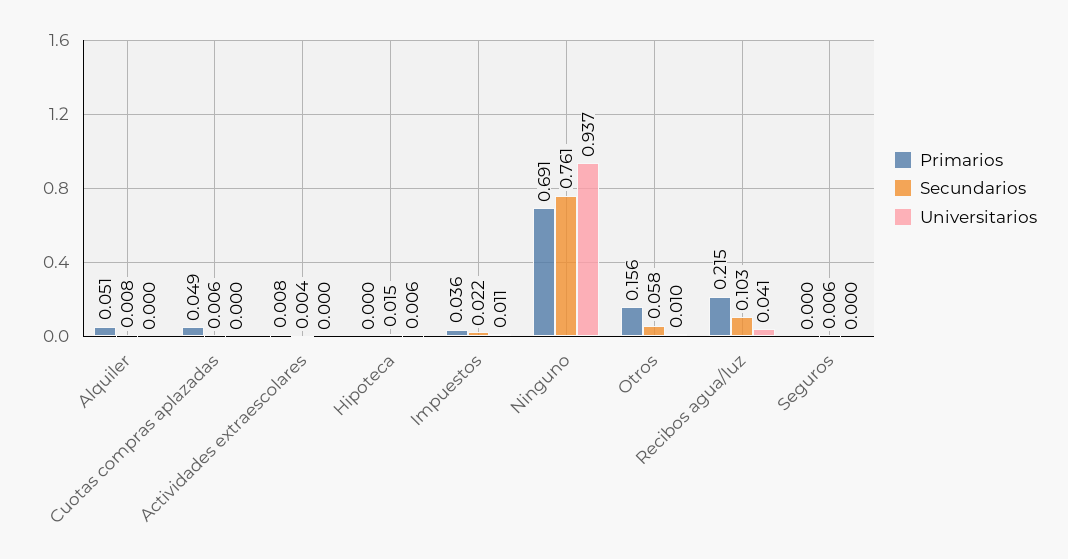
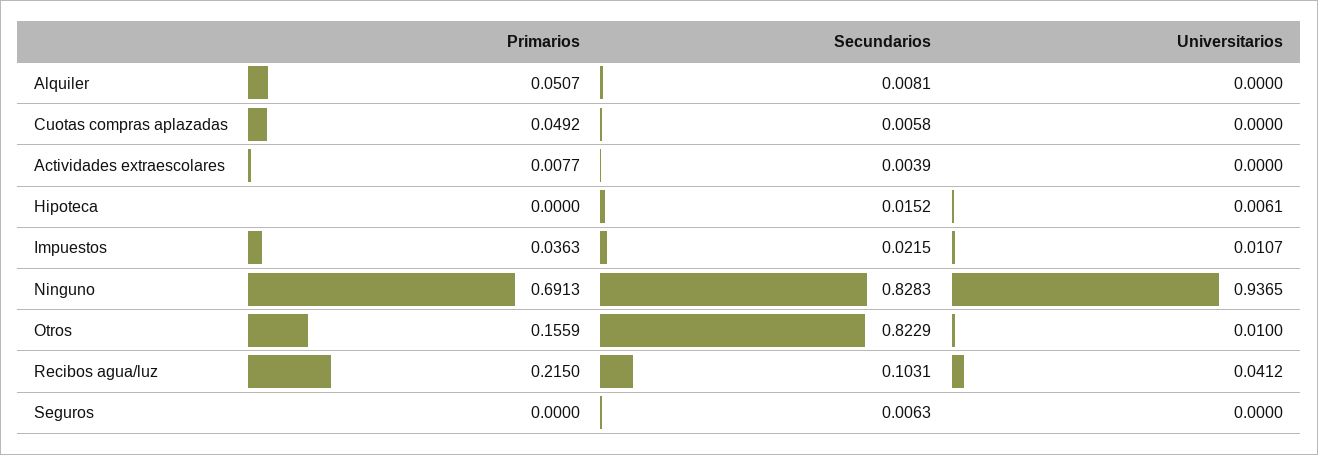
  {
    "Primarios": {
      "Alquiler": 0.0507,
      "Cuotas compras aplazadas": 0.0492,
      "Actividades extraescolares": 0.0077,
      "Hipoteca": 0,
      "Impuestos": 0.0363,
      "Ninguno": 0.6913,
      "Otros": 0.1559,
      "Recibos agua/luz": 0.215,
      "Seguros": 0
    },
    "Secundarios": {
      "Alquiler": 0.0081,
      "Cuotas compras aplazadas": 0.0058,
      "Actividades extraescolares": 0.0039,
      "Hipoteca": 0.0152,
      "Impuestos": 0.0215,
-     "Ninguno": 0.761,
+     "Ninguno": 0.8283,
-     "Otros": 0.058,
+     "Otros": 0.8229,
      "Recibos agua/luz": 0.1031,
      "Seguros": 0.0063
    },
    "Universitarios": {
      "Alquiler": 0,
      "Cuotas compras aplazadas": 0,
      "Actividades extraescolares": 0,
      "Hipoteca": 0.0061,
      "Impuestos": 0.0107,
      "Ninguno": 0.9365,
      "Otros": 0.01,
      "Recibos agua/luz": 0.0412,
      "Seguros": 0
    }
  }

